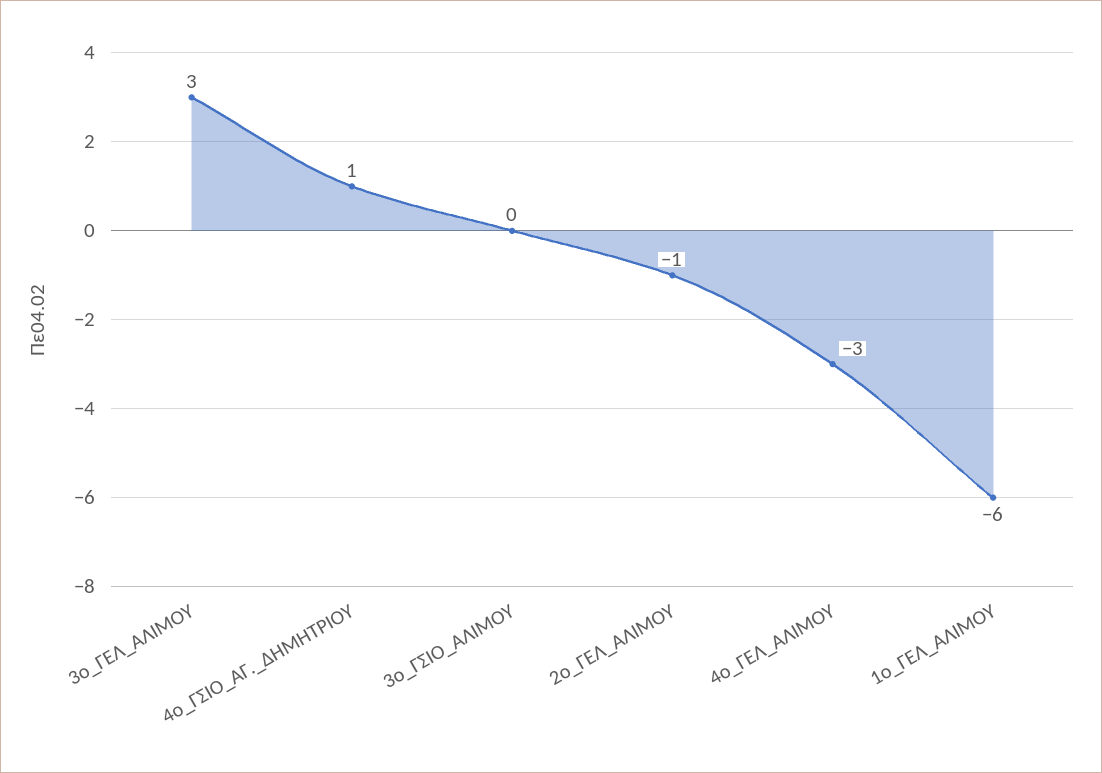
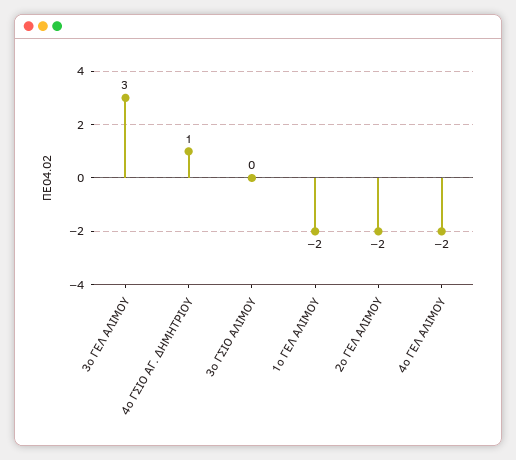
  {
    "3ο_ΓΕΛ_ΑΛΙΜΟΥ": 3,
    "4ο_ΓΣΙΟ_ΑΓ._ΔΗΜΗΤΡΙΟΥ": 1,
    "3ο_ΓΣΙΟ_ΑΛΙΜΟΥ": 0,
-   "2ο_ΓΕΛ_ΑΛΙΜΟΥ": -1,
+   "2ο_ΓΕΛ_ΑΛΙΜΟΥ": -2,
-   "4ο_ΓΕΛ_ΑΛΙΜΟΥ": -3,
+   "4ο_ΓΕΛ_ΑΛΙΜΟΥ": -2,
-   "1ο_ΓΕΛ_ΑΛΙΜΟΥ": -6
+   "1ο_ΓΕΛ_ΑΛΙΜΟΥ": -2
  }

